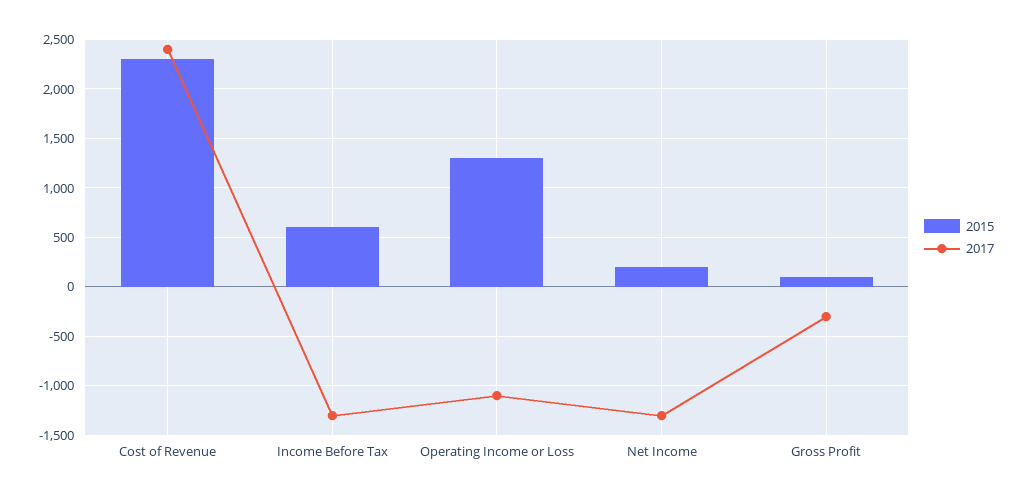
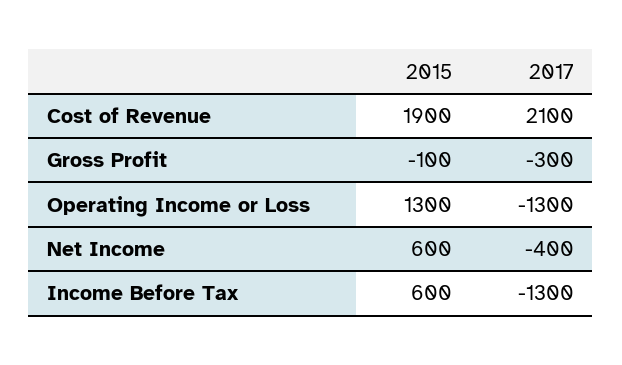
  {
    "2015": {
-     "Cost of Revenue": 2300,
+     "Cost of Revenue": 1900,
      "Income Before Tax": 600,
      "Operating Income or Loss": 1300,
-     "Net Income": 200,
+     "Net Income": 600,
-     "Gross Profit": 100
+     "Gross Profit": -100
    },
    "2017": {
-     "Cost of Revenue": 2400,
+     "Cost of Revenue": 2100,
      "Income Before Tax": -1300,
-     "Operating Income or Loss": -1100,
+     "Operating Income or Loss": -1300,
-     "Net Income": -1300,
+     "Net Income": -400,
      "Gross Profit": -300
    }
  }

